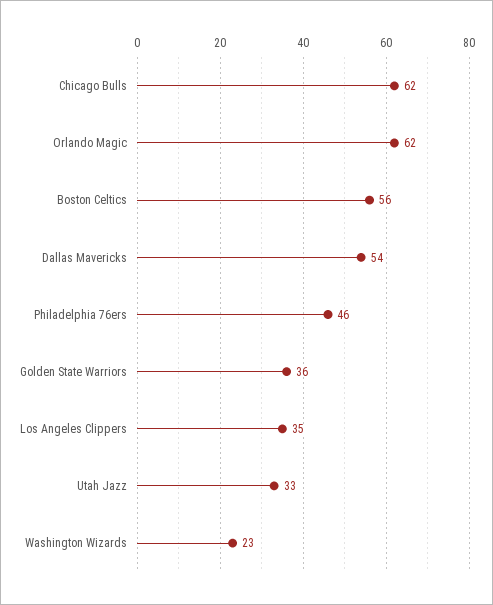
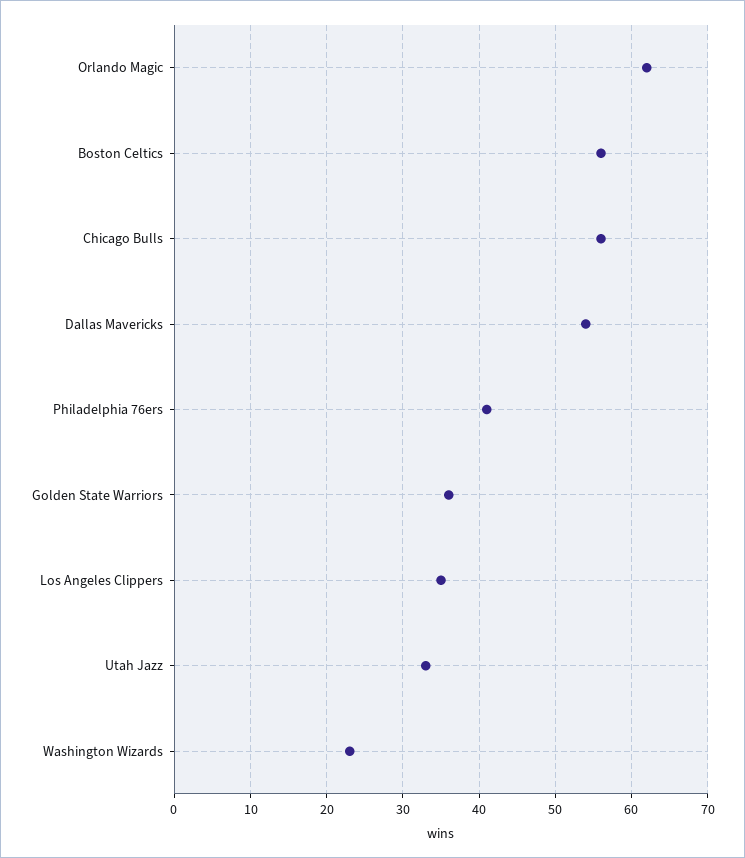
  {
-   "Chicago Bulls": 62,
+   "Chicago Bulls": 56,
    "Orlando Magic": 62,
    "Boston Celtics": 56,
    "Dallas Mavericks": 54,
-   "Philadelphia 76ers": 46,
+   "Philadelphia 76ers": 41,
    "Golden State Warriors": 36,
    "Los Angeles Clippers": 35,
    "Utah Jazz": 33,
    "Washington Wizards": 23
  }

